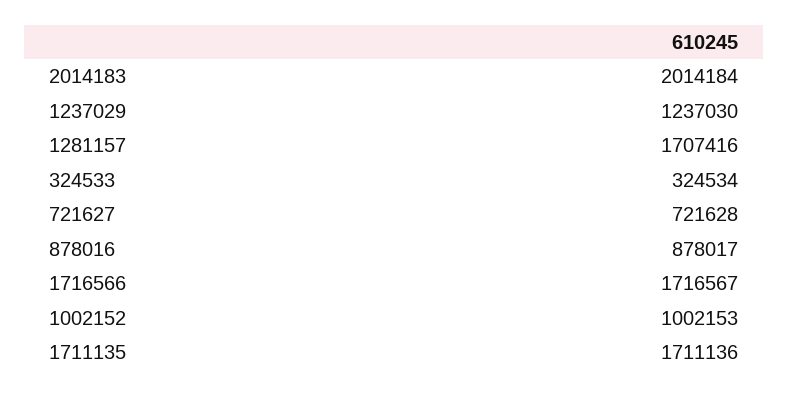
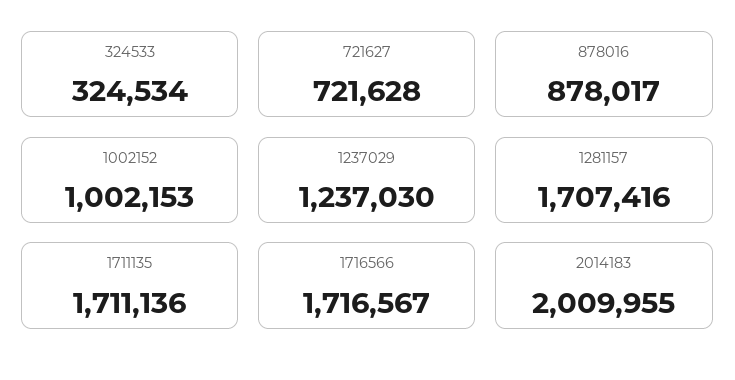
  {
-   "2014183": 2014184,
+   "2014183": 2009955,
    "1237029": 1237030,
    "1281157": 1707416,
    "324533": 324534,
    "721627": 721628,
    "878016": 878017,
    "1716566": 1716567,
    "1002152": 1002153,
    "1711135": 1711136
  }

